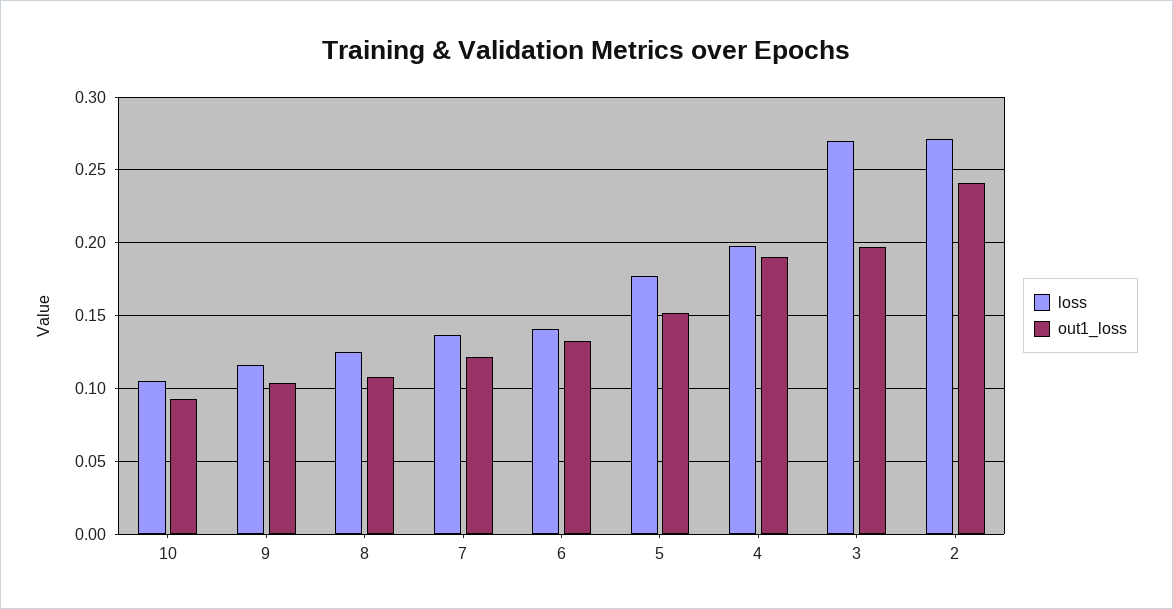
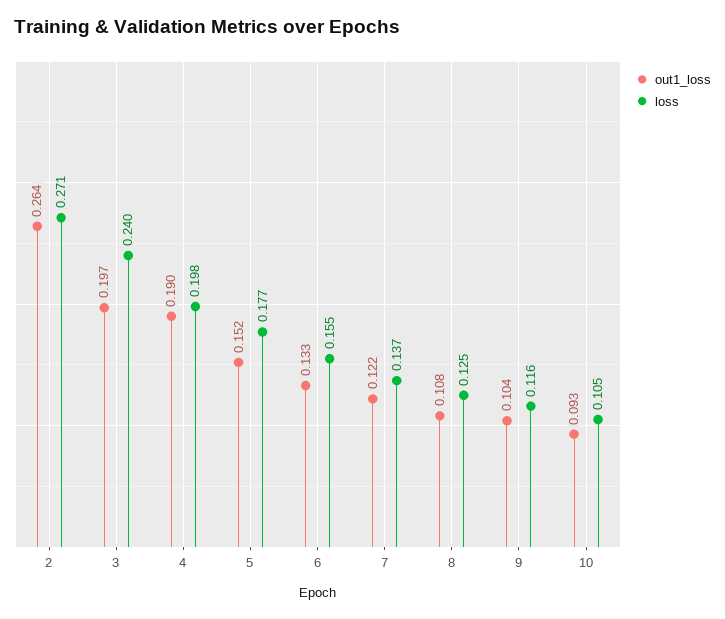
  {
    "loss": {
      "10": 0.105,
      "9": 0.116,
      "8": 0.125,
      "7": 0.137,
-     "6": 0.14,
+     "6": 0.155,
      "5": 0.177,
      "4": 0.198,
-     "3": 0.27,
+     "3": 0.24,
      "2": 0.271
    },
    "out1_loss": {
      "10": 0.093,
      "9": 0.104,
      "8": 0.108,
      "7": 0.122,
      "6": 0.133,
      "5": 0.152,
      "4": 0.19,
      "3": 0.197,
-     "2": 0.24
+     "2": 0.264
    }
  }

